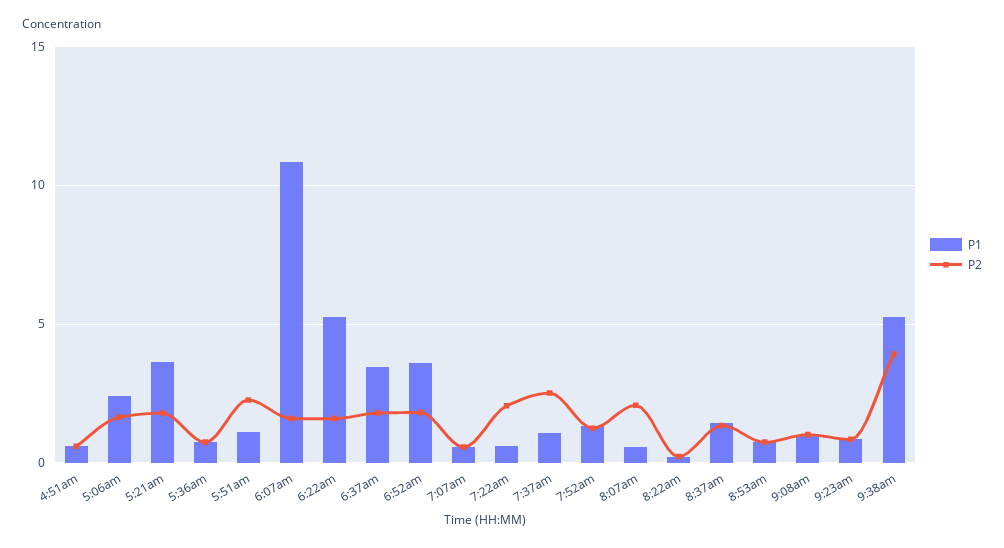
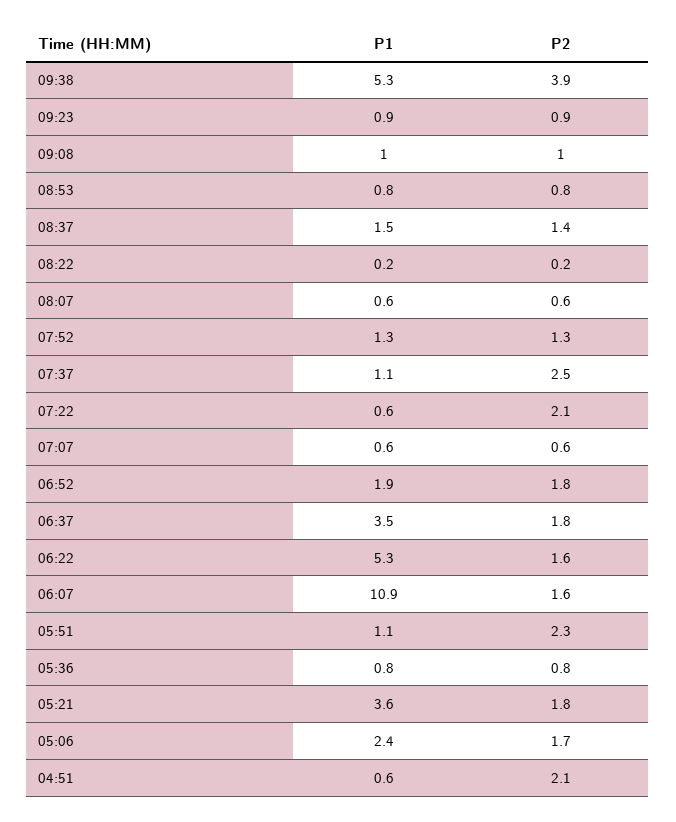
  {
    "P1": {
      "4:51am": 0.6,
      "5:06am": 2.4,
      "5:21am": 3.6,
      "5:36am": 0.8,
      "5:51am": 1.1,
      "6:07am": 10.9,
      "6:22am": 5.3,
      "6:37am": 3.5,
-     "6:52am": 3.5,
+     "6:52am": 1.9,
      "7:07am": 0.6,
      "7:22am": 0.6,
      "7:37am": 1.1,
      "7:52am": 1.3,
      "8:07am": 0.6,
      "8:22am": 0.2,
      "8:37am": 1.5,
      "8:53am": 0.8,
      "9:08am": 1,
      "9:23am": 0.9,
      "9:38am": 5.3
    },
    "P2": {
-     "4:51am": 0.5,
+     "4:51am": 2.1,
      "5:06am": 1.7,
      "5:21am": 1.8,
      "5:36am": 0.8,
      "5:51am": 2.3,
      "6:07am": 1.6,
      "6:22am": 1.6,
      "6:37am": 1.8,
      "6:52am": 1.8,
      "7:07am": 0.6,
      "7:22am": 2.1,
      "7:37am": 2.5,
      "7:52am": 1.3,
-     "8:07am": 2,
+     "8:07am": 0.6,
      "8:22am": 0.2,
      "8:37am": 1.4,
      "8:53am": 0.8,
      "9:08am": 1,
      "9:23am": 0.9,
      "9:38am": 3.9
    }
  }

